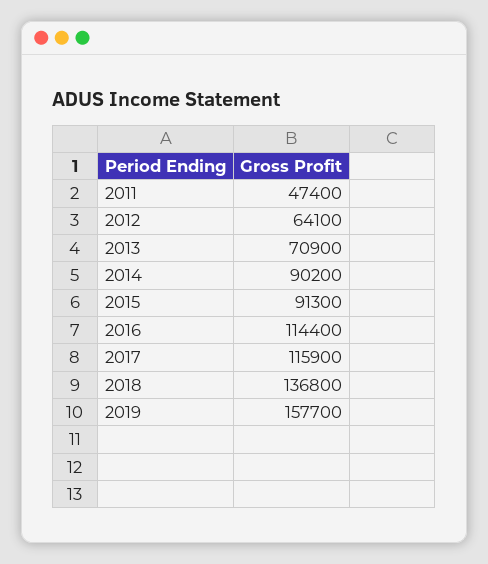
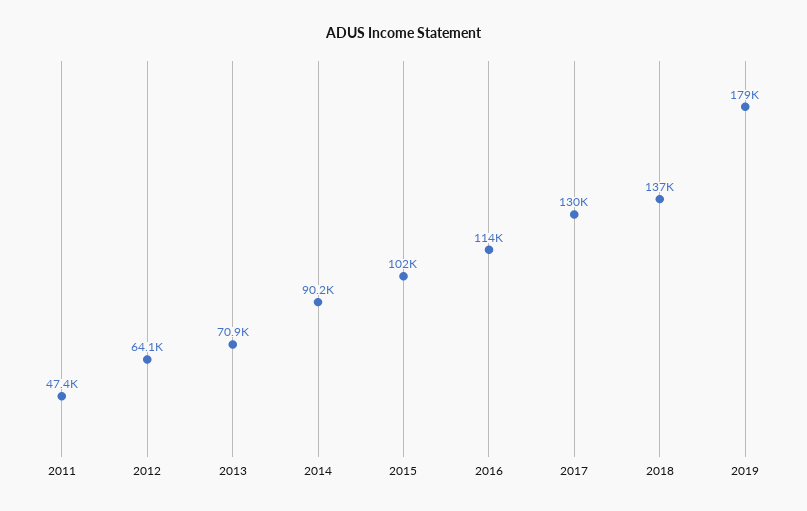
  {
    "2011": 47400,
    "2012": 64100,
    "2013": 70900,
    "2014": 90200,
-   "2015": 91300,
+   "2015": 102000,
    "2016": 114400,
-   "2017": 115900,
+   "2017": 130000,
    "2018": 136800,
-   "2019": 157700
+   "2019": 179000
  }

